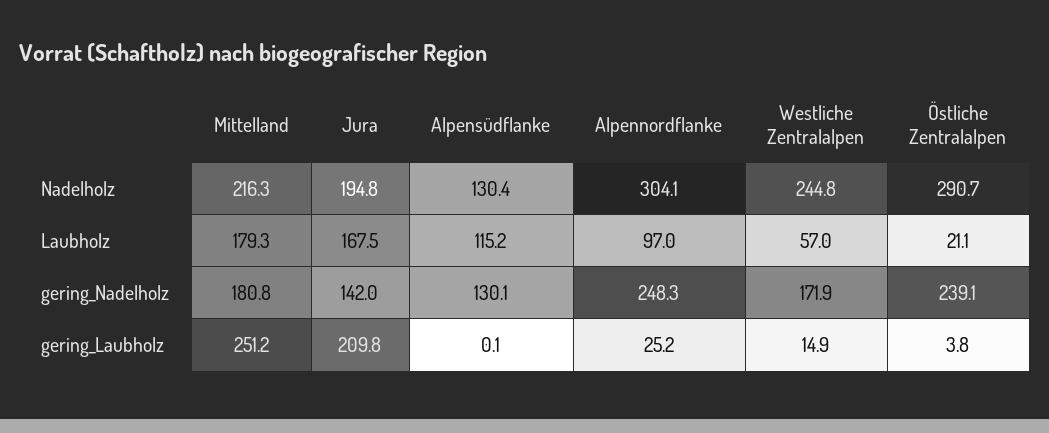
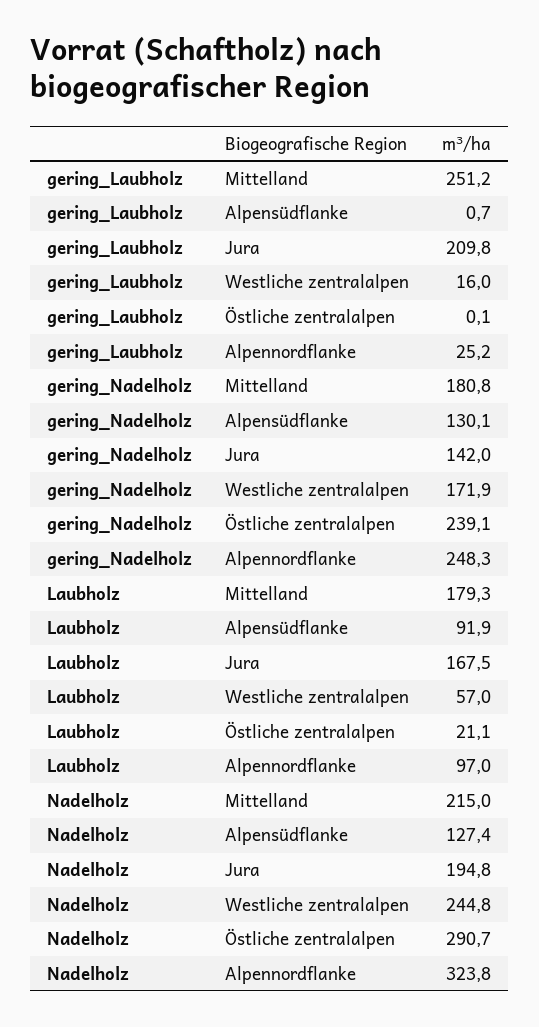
  {
    "Mittelland": {
-     "Nadelholz": 216.3,
+     "Nadelholz": 215,
      "Laubholz": 179.3,
      "gering_Nadelholz": 180.8,
      "gering_Laubholz": 251.2
    },
    "Jura": {
      "Nadelholz": 194.8,
      "Laubholz": 167.5,
      "gering_Nadelholz": 142,
      "gering_Laubholz": 209.8
    },
    "Alpensüdflanke": {
-     "Nadelholz": 130.4,
+     "Nadelholz": 127.4,
-     "Laubholz": 115.2,
+     "Laubholz": 91.9,
      "gering_Nadelholz": 130.1,
-     "gering_Laubholz": 0.1
+     "gering_Laubholz": 0.7
    },
    "Alpennordflanke": {
-     "Nadelholz": 304.1,
+     "Nadelholz": 323.8,
      "Laubholz": 97,
      "gering_Nadelholz": 248.3,
      "gering_Laubholz": 25.2
    },
    "Westliche Zentralalpen": {
      "Nadelholz": 244.8,
      "Laubholz": 57,
      "gering_Nadelholz": 171.9,
-     "gering_Laubholz": 14.9
+     "gering_Laubholz": 16
    },
    "Östliche Zentralalpen": {
      "Nadelholz": 290.7,
      "Laubholz": 21.1,
      "gering_Nadelholz": 239.1,
-     "gering_Laubholz": 3.8
+     "gering_Laubholz": 0.1
    }
  }

